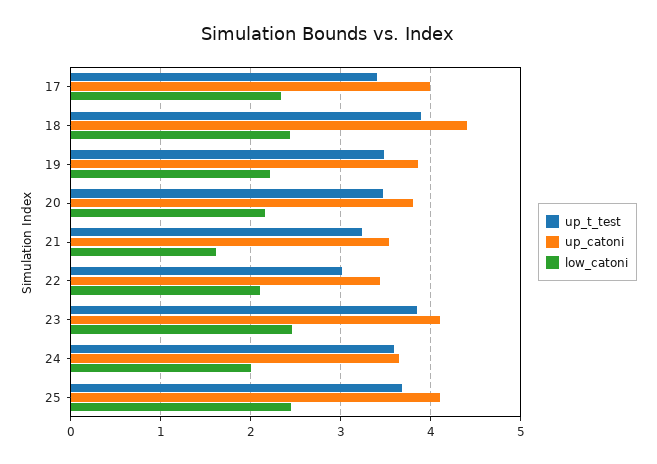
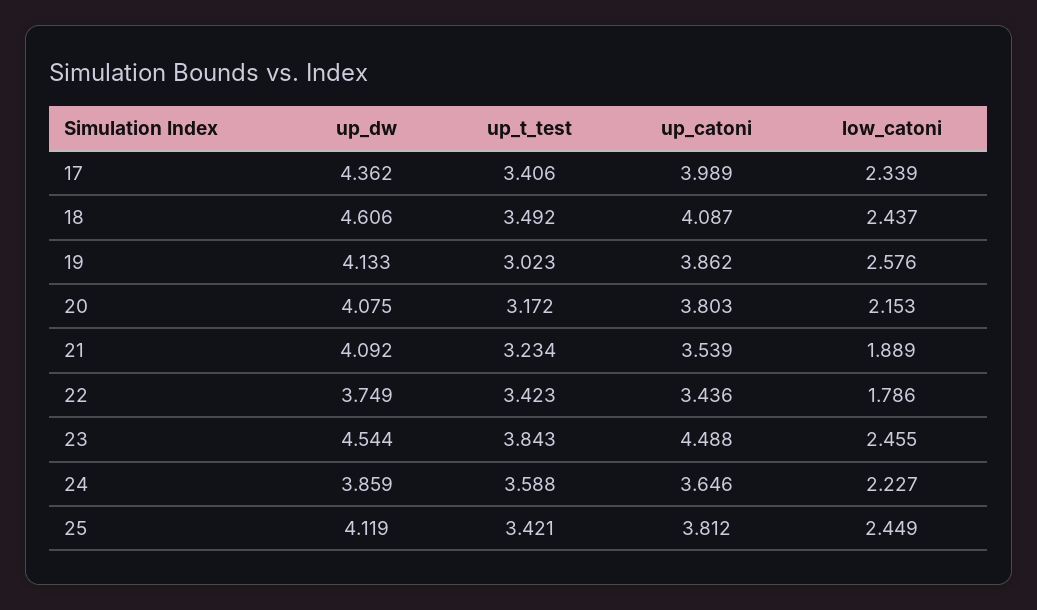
  {
    "up_t_test": {
      "17": 3.406,
-     "18": 3.9,
+     "18": 3.492,
-     "19": 3.5,
+     "19": 3.023,
-     "20": 3.5,
+     "20": 3.172,
      "21": 3.234,
-     "22": 3,
+     "22": 3.423,
      "23": 3.843,
      "24": 3.588,
-     "25": 3.7
+     "25": 3.421
    },
    "up_catoni": {
      "17": 3.989,
-     "18": 4.4,
+     "18": 4.087,
      "19": 3.862,
      "20": 3.803,
      "21": 3.539,
      "22": 3.436,
-     "23": 4.1,
+     "23": 4.488,
      "24": 3.646,
-     "25": 4.1
+     "25": 3.812
    },
    "low_catoni": {
      "17": 2.339,
      "18": 2.437,
-     "19": 2.2,
+     "19": 2.576,
      "20": 2.153,
-     "21": 1.6,
+     "21": 1.889,
-     "22": 2.1,
+     "22": 1.786,
      "23": 2.455,
-     "24": 2,
+     "24": 2.227,
      "25": 2.449
-   }
+   },
+   "up_dw": {
+     "17": 4.362,
+     "18": 4.606,
+     "19": 4.133,
+     "20": 4.075,
+     "21": 4.092,
+     "22": 3.749,
+     "23": 4.544,
+     "24": 3.859,
+     "25": 4.119
+   }
  }

